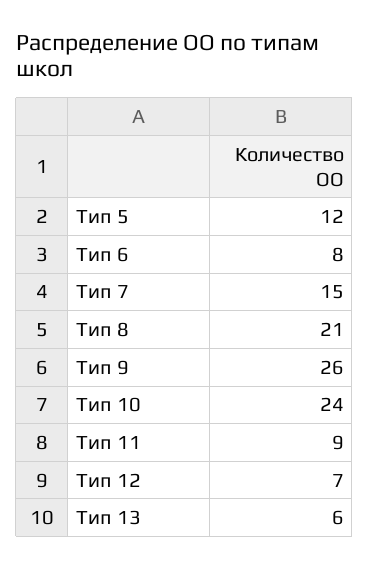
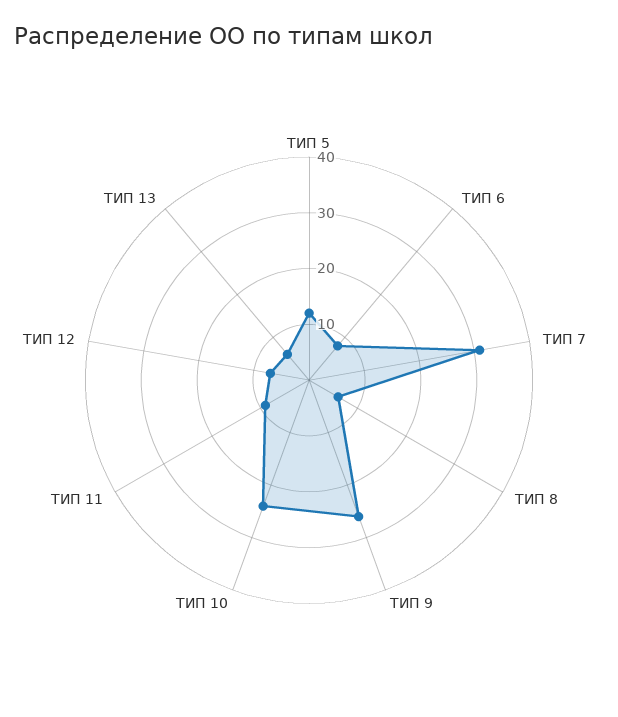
  {
    "Тип 5": 12,
    "Тип 6": 8,
-   "Тип 7": 15,
+   "Тип 7": 30,
-   "Тип 8": 21,
+   "Тип 8": 5,
    "Тип 9": 26,
    "Тип 10": 24,
    "Тип 11": 9,
    "Тип 12": 7,
    "Тип 13": 6
  }

